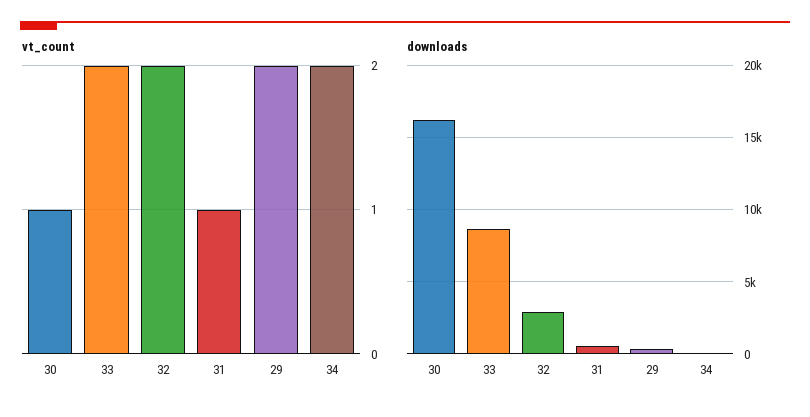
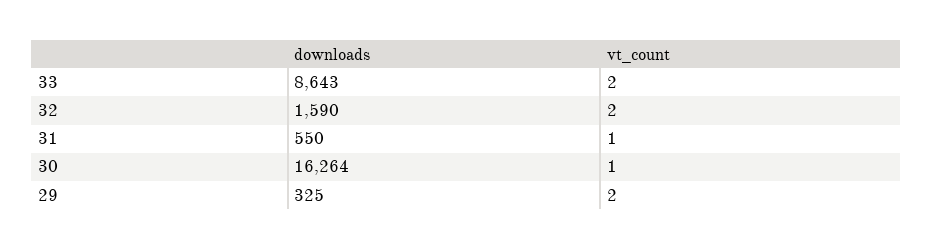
  {
    "vt_count": {
      "30": 1,
      "33": 2,
      "32": 2,
      "31": 1,
-     "29": 2,
+     "29": 2
-     "34": 2
    },
    "downloads": {
      "30": 16264,
      "33": 8643,
-     "32": 3000,
+     "32": 1590,
      "31": 550,
-     "29": 325,
+     "29": 325
-     "34": 0
    }
  }

